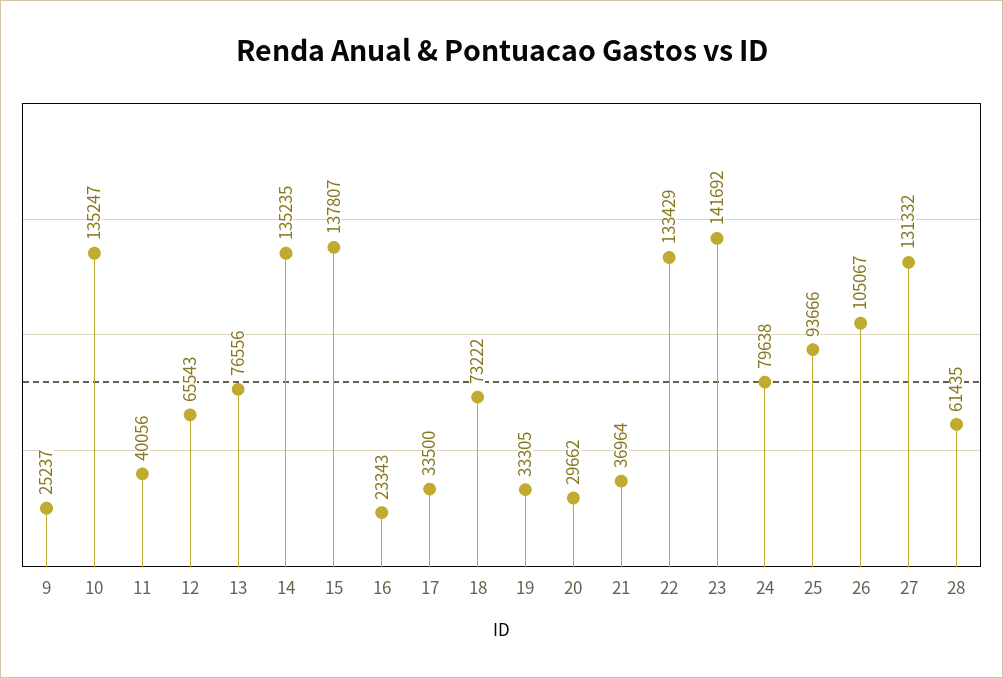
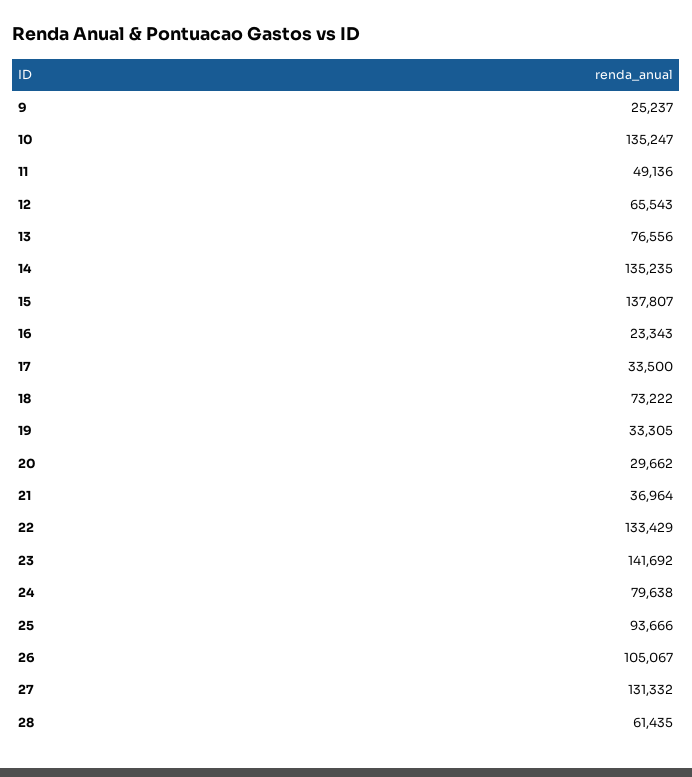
  {
    "9": 25237,
    "10": 135247,
-   "11": 40056,
+   "11": 49136,
    "12": 65543,
    "13": 76556,
    "14": 135235,
    "15": 137807,
    "16": 23343,
    "17": 33500,
    "18": 73222,
    "19": 33305,
    "20": 29662,
    "21": 36964,
    "22": 133429,
    "23": 141692,
    "24": 79638,
    "25": 93666,
    "26": 105067,
    "27": 131332,
    "28": 61435
  }

